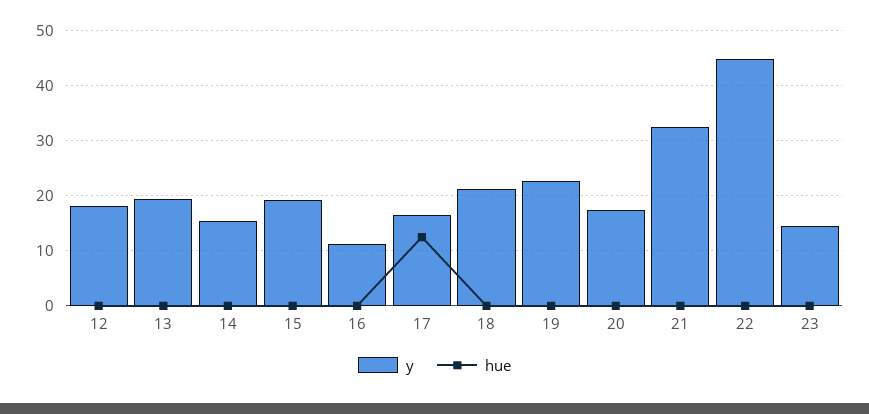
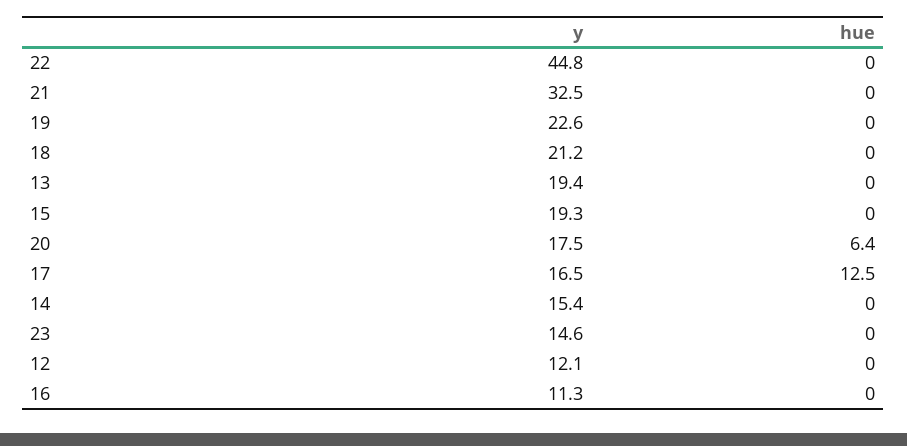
  {
    "y": {
-     "12": 18,
+     "12": 12.1,
      "13": 19.4,
      "14": 15.4,
      "15": 19.3,
      "16": 11.3,
      "17": 16.5,
      "18": 21.2,
      "19": 22.6,
      "20": 17.5,
      "21": 32.5,
      "22": 44.8,
      "23": 14.6
    },
    "hue": {
      "12": 0,
      "13": 0,
      "14": 0,
      "15": 0,
      "16": 0,
      "17": 12.5,
      "18": 0,
      "19": 0,
-     "20": 0,
+     "20": 6.4,
      "21": 0,
      "22": 0,
      "23": 0
    }
  }

